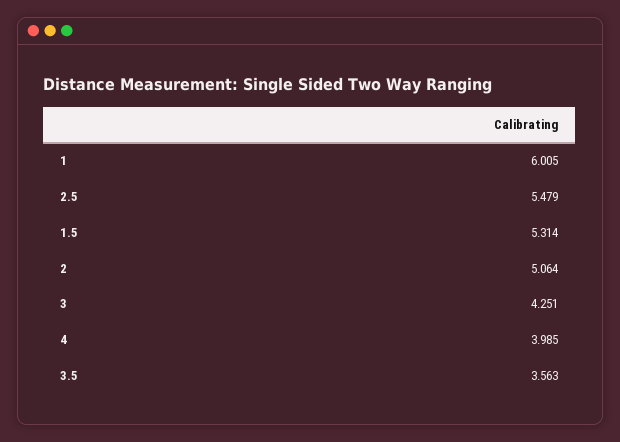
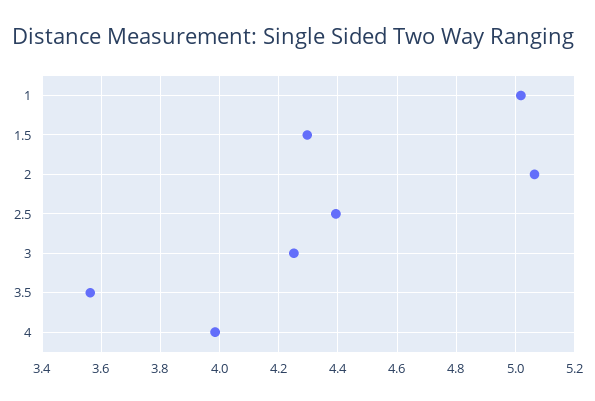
  {
-   "1": 6.005,
+   "1": 5.025,
-   "2.5": 5.479,
+   "2.5": 4.4,
-   "1.5": 5.314,
+   "1.5": 4.3,
    "2": 5.064,
    "3": 4.251,
    "4": 3.985,
    "3.5": 3.563
  }

